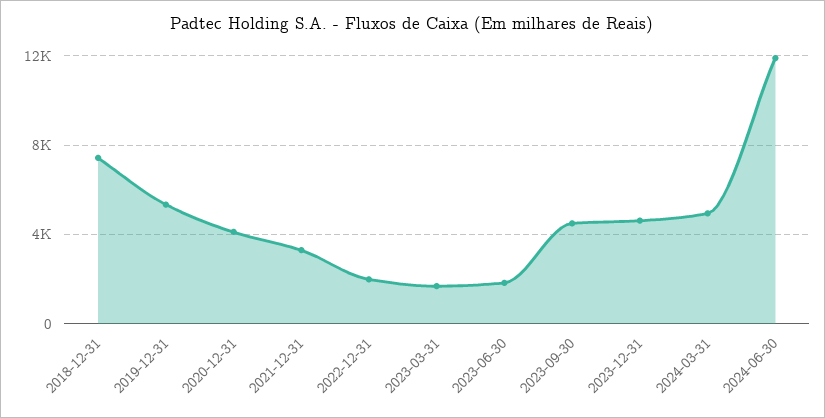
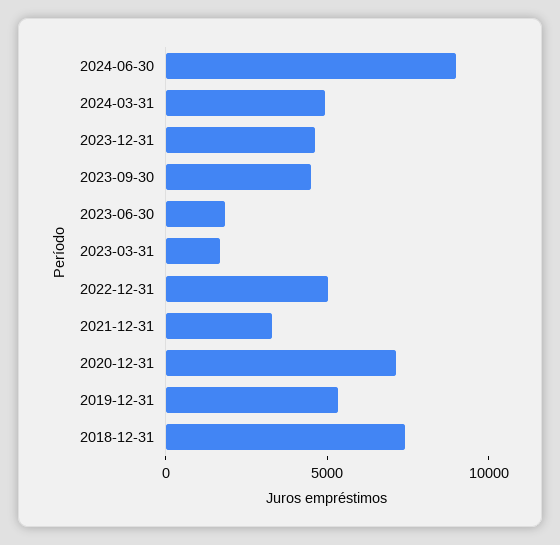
  {
    "2018-12-31": 7500,
    "2019-12-31": 5500,
-   "2020-12-31": 4000,
+   "2020-12-31": 7000,
    "2021-12-31": 3500,
-   "2022-12-31": 2000,
+   "2022-12-31": 5000,
    "2023-03-31": 1500,
    "2023-06-30": 2000,
    "2023-09-30": 4500,
    "2023-12-31": 4500,
    "2024-03-31": 5000,
-   "2024-06-30": 12000
+   "2024-06-30": 9000
  }

